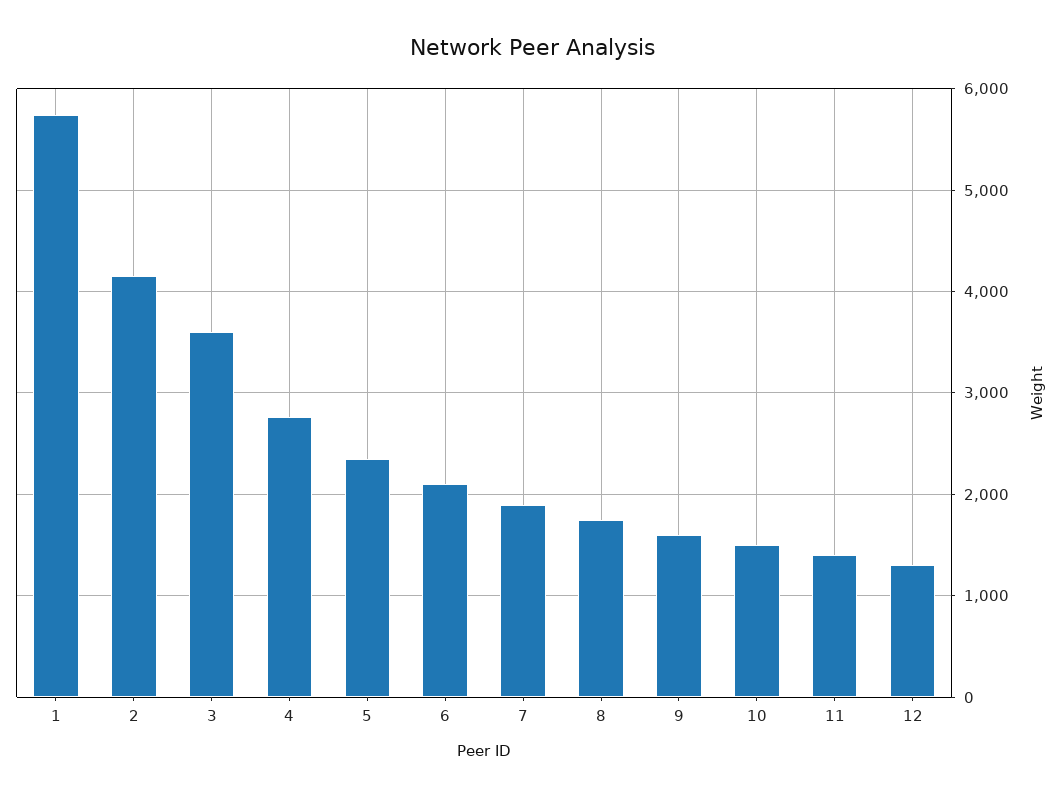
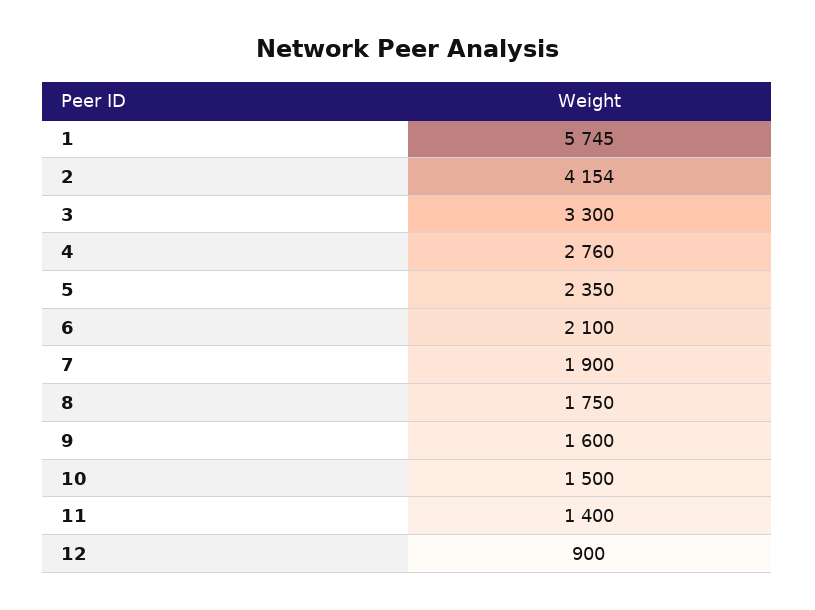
  {
    "1": 5745,
    "2": 4154,
-   "3": 3600,
+   "3": 3300,
    "4": 2760,
    "5": 2350,
    "6": 2100,
    "7": 1900,
    "8": 1750,
    "9": 1600,
    "10": 1500,
    "11": 1400,
-   "12": 1300
+   "12": 900
  }

